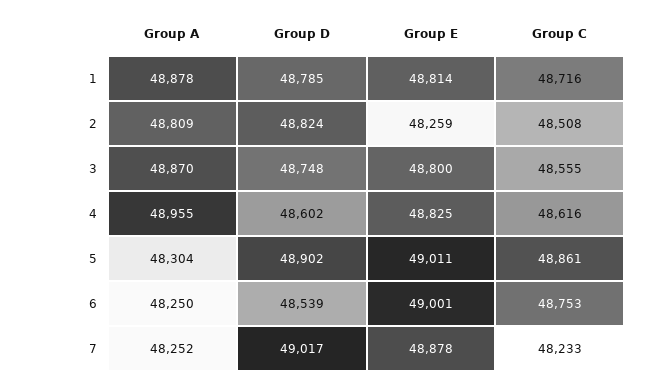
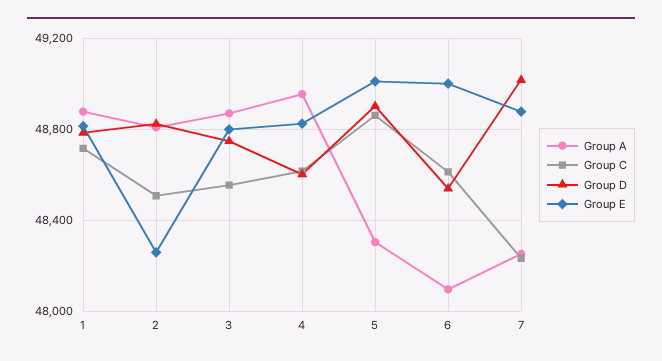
  {
    "Group A": {
      "1": 48878,
      "2": 48809,
      "3": 48870,
      "4": 48955,
      "5": 48304,
-     "6": 48250,
+     "6": 48100,
      "7": 48252
    },
    "Group D": {
      "1": 48785,
      "2": 48824,
      "3": 48748,
      "4": 48602,
      "5": 48902,
      "6": 48539,
      "7": 49017
    },
    "Group E": {
      "1": 48814,
      "2": 48259,
      "3": 48800,
      "4": 48825,
      "5": 49011,
      "6": 49001,
      "7": 48878
    },
    "Group C": {
      "1": 48716,
      "2": 48508,
      "3": 48555,
      "4": 48616,
      "5": 48861,
-     "6": 48753,
+     "6": 48600,
      "7": 48233
    }
  }

